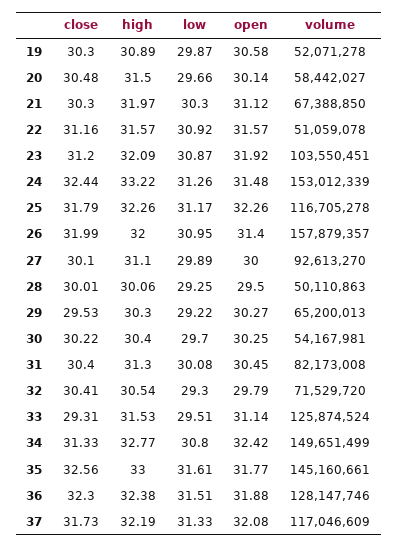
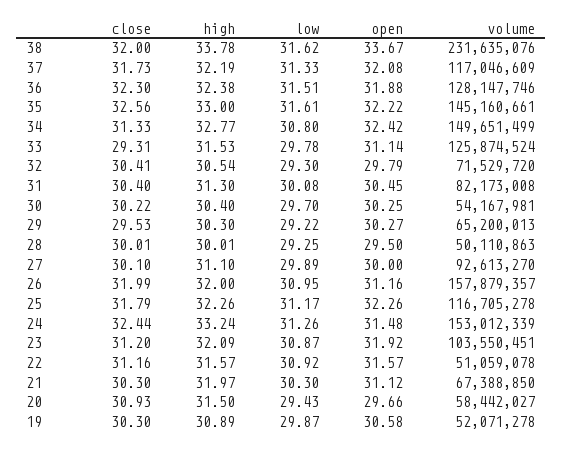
  {
    "close": {
      "19": 30.3,
-     "20": 30.48,
+     "20": 30.93,
      "21": 30.3,
      "22": 31.16,
      "23": 31.2,
      "24": 32.44,
      "25": 31.79,
      "26": 31.99,
      "27": 30.1,
      "28": 30.01,
      "29": 29.53,
      "30": 30.22,
      "31": 30.4,
      "32": 30.41,
      "33": 29.31,
      "34": 31.33,
      "35": 32.56,
      "36": 32.3,
-     "37": 31.73
+     "37": 31.73,
+     "38": 32
    },
    "high": {
      "19": 30.89,
      "20": 31.5,
      "21": 31.97,
      "22": 31.57,
      "23": 32.09,
-     "24": 33.22,
+     "24": 33.24,
      "25": 32.26,
      "26": 32,
      "27": 31.1,
-     "28": 30.06,
+     "28": 30.01,
      "29": 30.3,
      "30": 30.4,
      "31": 31.3,
      "32": 30.54,
      "33": 31.53,
      "34": 32.77,
      "35": 33,
      "36": 32.38,
-     "37": 32.19
+     "37": 32.19,
+     "38": 33.78
    },
    "low": {
      "19": 29.87,
-     "20": 29.66,
+     "20": 29.43,
      "21": 30.3,
      "22": 30.92,
      "23": 30.87,
      "24": 31.26,
      "25": 31.17,
      "26": 30.95,
      "27": 29.89,
      "28": 29.25,
      "29": 29.22,
      "30": 29.7,
      "31": 30.08,
      "32": 29.3,
-     "33": 29.51,
+     "33": 29.78,
      "34": 30.8,
      "35": 31.61,
      "36": 31.51,
-     "37": 31.33
+     "37": 31.33,
+     "38": 31.62
    },
    "open": {
      "19": 30.58,
-     "20": 30.14,
+     "20": 29.66,
      "21": 31.12,
      "22": 31.57,
      "23": 31.92,
      "24": 31.48,
      "25": 32.26,
-     "26": 31.4,
+     "26": 31.16,
      "27": 30,
      "28": 29.5,
      "29": 30.27,
      "30": 30.25,
      "31": 30.45,
      "32": 29.79,
      "33": 31.14,
      "34": 32.42,
-     "35": 31.77,
+     "35": 32.22,
      "36": 31.88,
-     "37": 32.08
+     "37": 32.08,
+     "38": 33.67
    },
    "volume": {
      "19": 52071278,
      "20": 58442027,
      "21": 67388850,
      "22": 51059078,
      "23": 103550451,
      "24": 153012339,
      "25": 116705278,
      "26": 157879357,
      "27": 92613270,
      "28": 50110863,
      "29": 65200013,
      "30": 54167981,
      "31": 82173008,
      "32": 71529720,
      "33": 125874524,
      "34": 149651499,
      "35": 145160661,
      "36": 128147746,
-     "37": 117046609
+     "37": 117046609,
+     "38": 231635076
    }
  }

